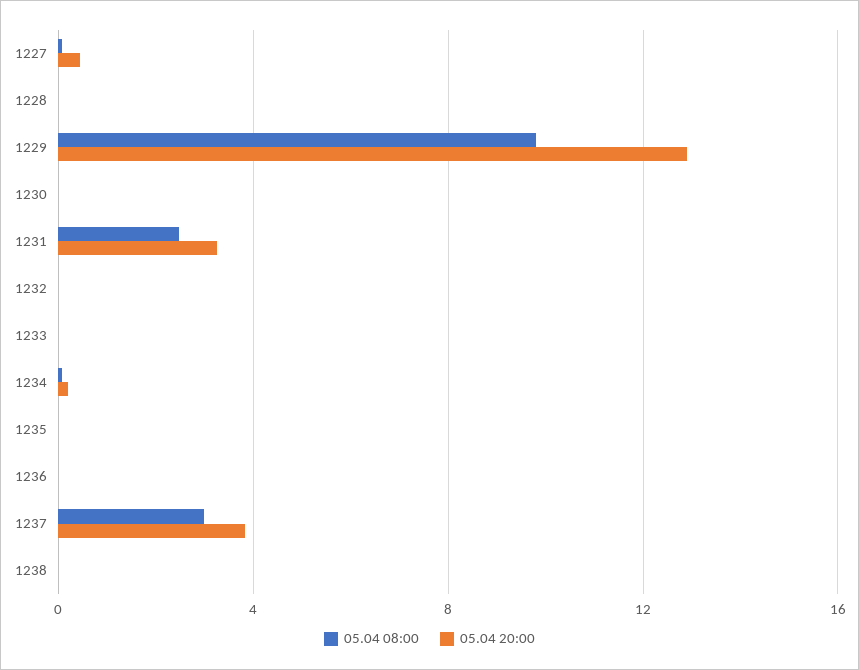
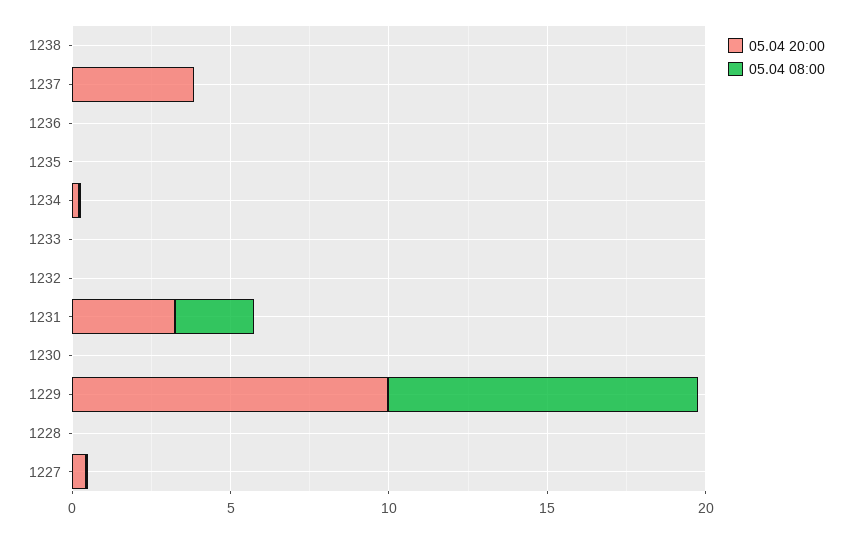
  {
    "05.04 08:00": {
      "1227": 0,
      "1228": 0,
      "1229": 10,
      "1230": 0,
      "1231": 2.5,
      "1232": 0,
      "1233": 0,
      "1234": 0,
      "1235": 0,
      "1236": 0,
-     "1237": 3,
+     "1237": 0,
      "1238": 0
    },
    "05.04 20:00": {
      "1227": 0.5,
      "1228": 0,
-     "1229": 13,
+     "1229": 10,
      "1230": 0,
      "1231": 3.5,
      "1232": 0,
      "1233": 0,
      "1234": 0,
      "1235": 0,
      "1236": 0,
      "1237": 4,
      "1238": 0
    }
  }

